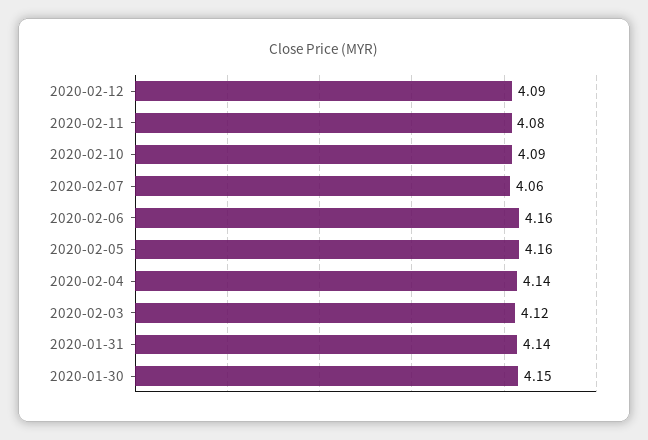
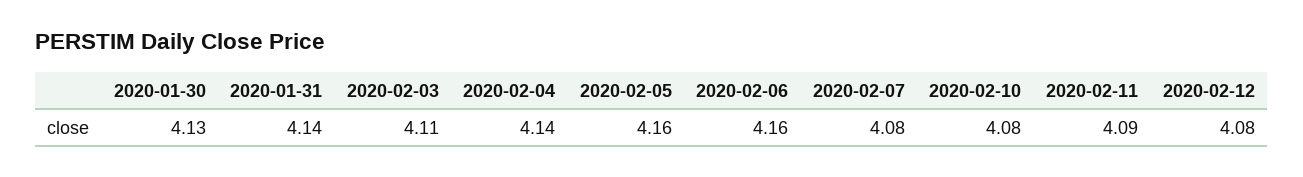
  {
-   "2020-02-12": 4.09,
+   "2020-02-12": 4.08,
-   "2020-02-11": 4.08,
+   "2020-02-11": 4.09,
-   "2020-02-10": 4.09,
+   "2020-02-10": 4.08,
-   "2020-02-07": 4.06,
+   "2020-02-07": 4.08,
    "2020-02-06": 4.16,
    "2020-02-05": 4.16,
    "2020-02-04": 4.14,
-   "2020-02-03": 4.12,
+   "2020-02-03": 4.11,
    "2020-01-31": 4.14,
-   "2020-01-30": 4.15
+   "2020-01-30": 4.13
  }

